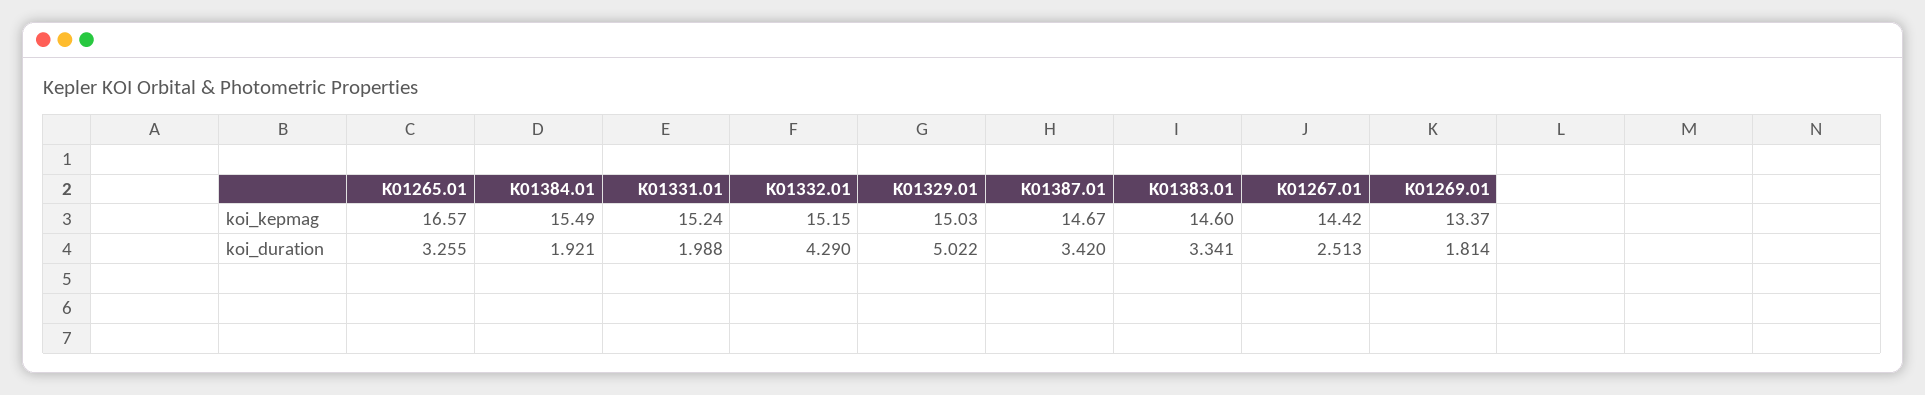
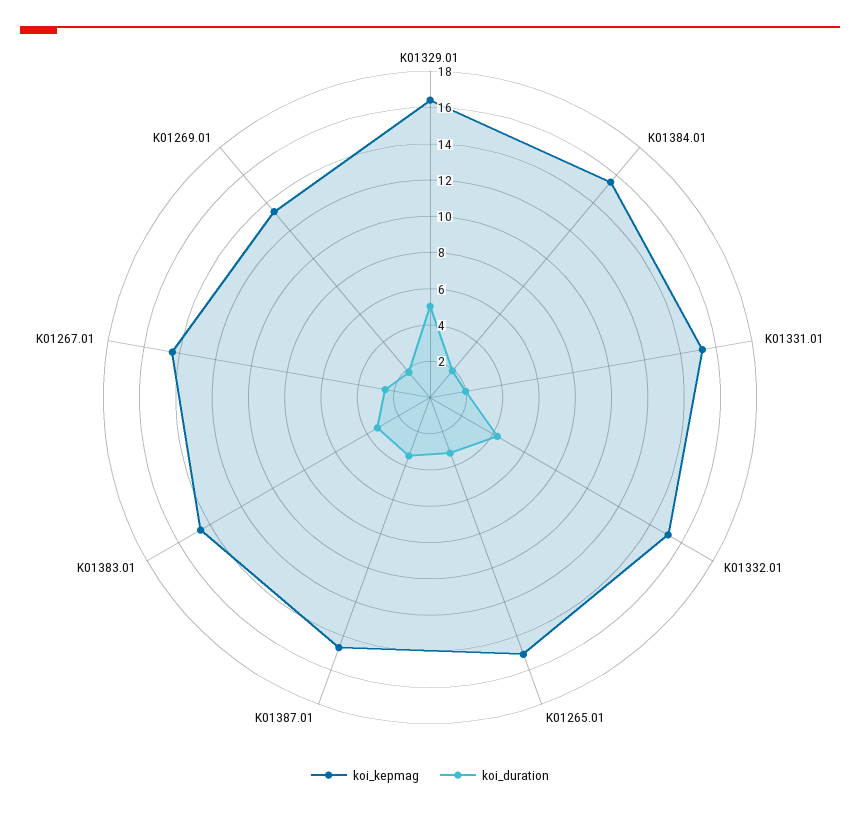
  {
    "koi_kepmag": {
-     "K01265.01": 16.57,
+     "K01265.01": 15,
      "K01384.01": 15.49,
      "K01331.01": 15.24,
      "K01332.01": 15.15,
-     "K01329.01": 15.03,
+     "K01329.01": 16.5,
      "K01387.01": 14.67,
      "K01383.01": 14.6,
      "K01267.01": 14.42,
      "K01269.01": 13.37
    },
    "koi_duration": {
      "K01265.01": 3.255,
      "K01384.01": 1.921,
      "K01331.01": 1.988,
      "K01332.01": 4.29,
      "K01329.01": 5.022,
      "K01387.01": 3.42,
      "K01383.01": 3.341,
      "K01267.01": 2.513,
      "K01269.01": 1.814
    }
  }

